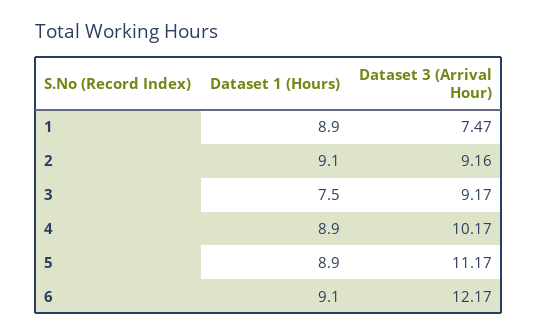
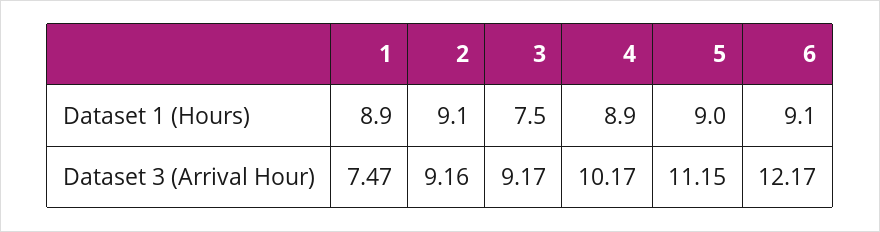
  {
    "Dataset 1 (Hours)": {
      "1": 8.9,
      "2": 9.1,
      "3": 7.5,
      "4": 8.9,
-     "5": 8.9,
+     "5": 9,
      "6": 9.1
    },
    "Dataset 3 (Arrival Hour)": {
      "1": 7.47,
      "2": 9.16,
      "3": 9.17,
      "4": 10.17,
-     "5": 11.17,
+     "5": 11.15,
      "6": 12.17
    }
  }

